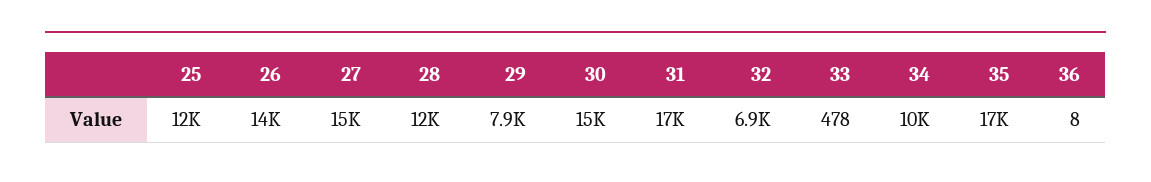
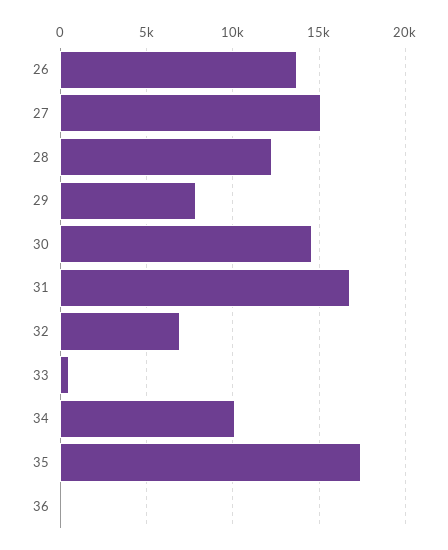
  {
-   "25": 12000,
    "26": 14000,
    "27": 15000,
    "28": 12000,
    "29": 7900,
    "30": 15000,
    "31": 17000,
    "32": 6900,
    "33": 478,
    "34": 10000,
    "35": 17000,
    "36": 8
  }

